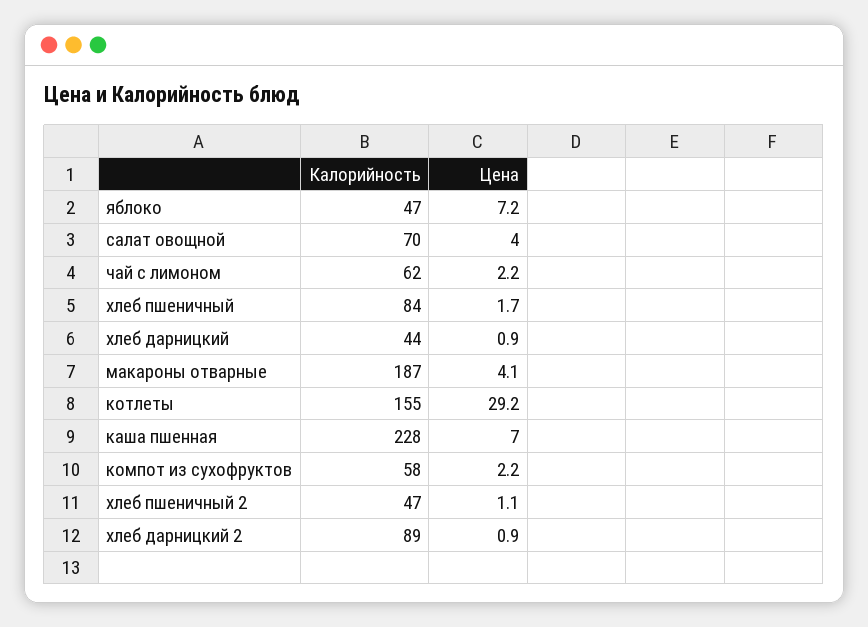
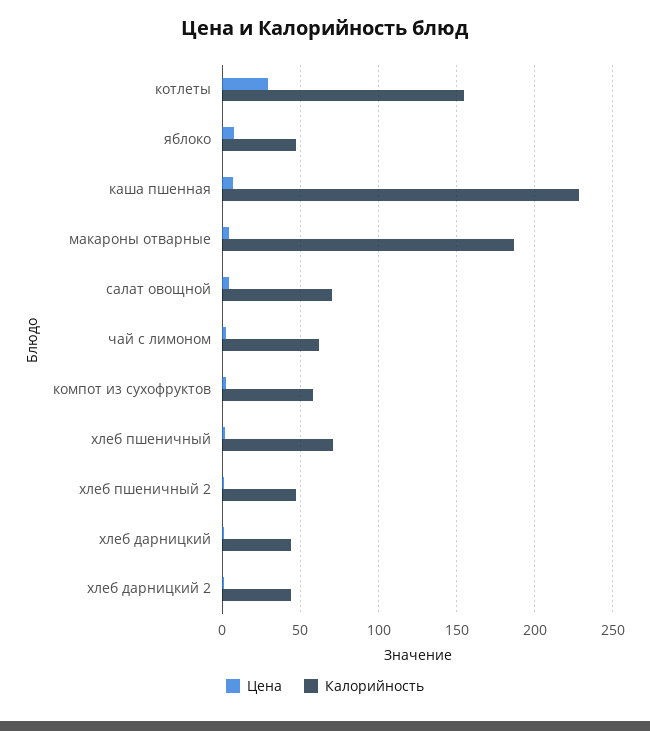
  {
    "Калорийность": {
      "яблоко": 47,
      "салат овощной": 70,
      "чай с лимоном": 62,
-     "хлеб пшеничный": 84,
+     "хлеб пшеничный": 70,
      "хлеб дарницкий": 44,
      "макароны отварные": 187,
      "котлеты": 155,
      "каша пшенная": 228,
      "компот из сухофруктов": 58,
      "хлеб пшеничный 2": 47,
-     "хлеб дарницкий 2": 89
+     "хлеб дарницкий 2": 45
    },
    "Цена": {
      "яблоко": 7.2,
      "салат овощной": 4,
      "чай с лимоном": 2.2,
      "хлеб пшеничный": 1.7,
      "хлеб дарницкий": 0.9,
      "макароны отварные": 4.1,
      "котлеты": 29.2,
      "каша пшенная": 7,
      "компот из сухофруктов": 2.2,
      "хлеб пшеничный 2": 1.1,
      "хлеб дарницкий 2": 0.9
    }
  }

